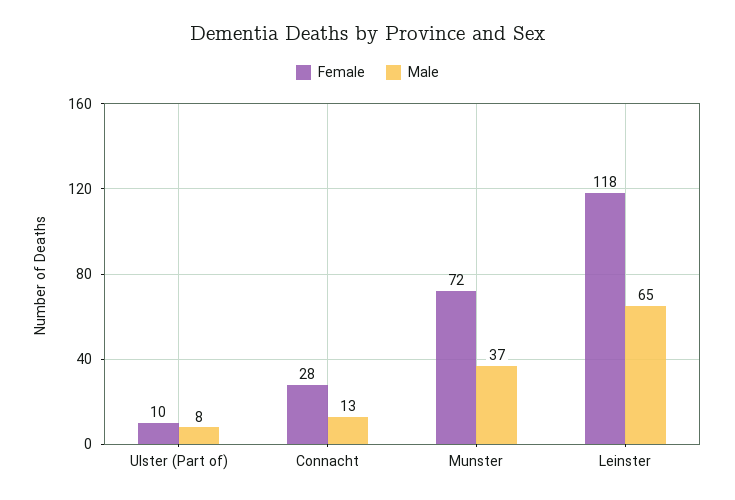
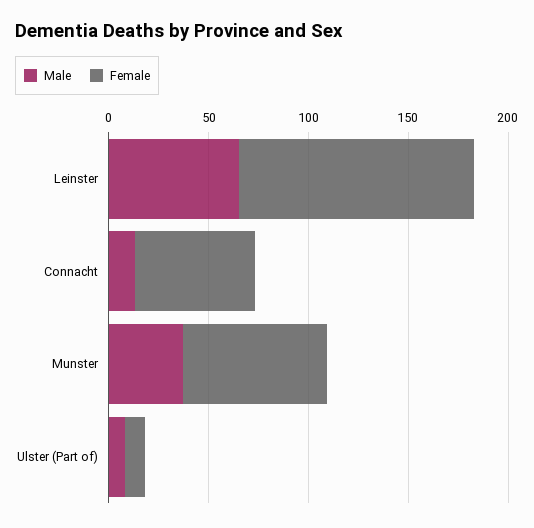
  {
    "Female": {
      "Ulster (Part of)": 10,
-     "Connacht": 28,
+     "Connacht": 60,
      "Munster": 72,
      "Leinster": 118
    },
    "Male": {
      "Ulster (Part of)": 8,
      "Connacht": 13,
      "Munster": 37,
      "Leinster": 65
    }
  }

